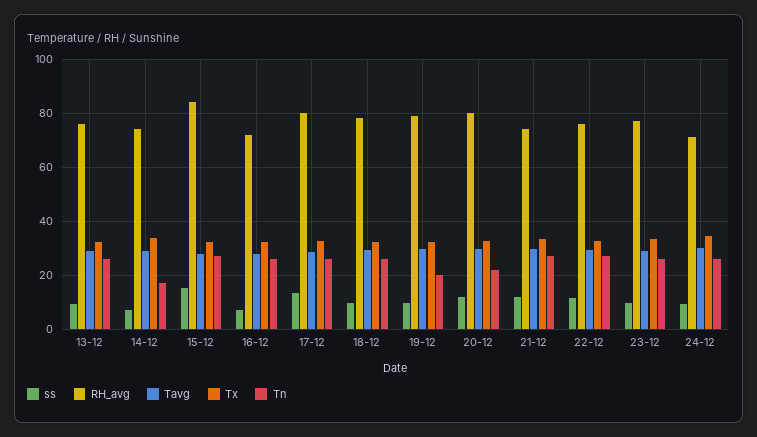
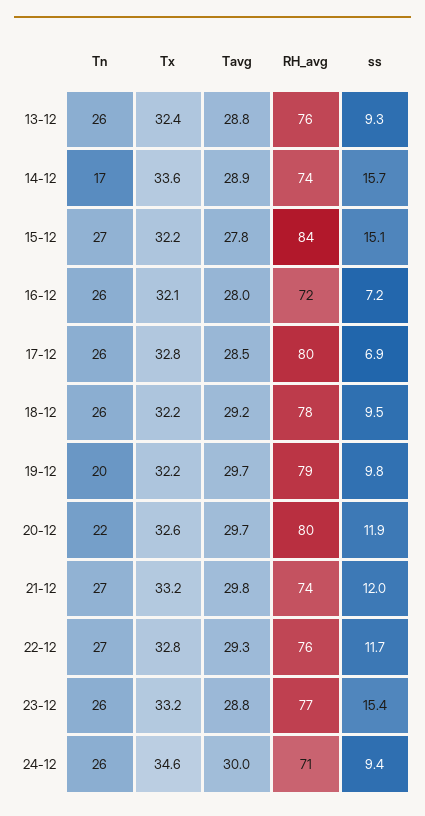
  {
    "ss": {
      "13-12": 9.3,
-     "14-12": 7.5,
+     "14-12": 15.7,
      "15-12": 15.1,
      "16-12": 7.2,
-     "17-12": 12.5,
+     "17-12": 6.9,
      "18-12": 9.5,
      "19-12": 9.8,
      "20-12": 11.9,
      "21-12": 12,
      "22-12": 11.7,
-     "23-12": 10,
+     "23-12": 15.4,
      "24-12": 9.4
    },
    "RH_avg": {
      "13-12": 76,
      "14-12": 74,
      "15-12": 84,
      "16-12": 72,
      "17-12": 80,
      "18-12": 78,
      "19-12": 79,
      "20-12": 80,
      "21-12": 74,
      "22-12": 76,
      "23-12": 77,
      "24-12": 71
    },
    "Tavg": {
      "13-12": 28.8,
      "14-12": 28.9,
      "15-12": 27.8,
      "16-12": 28,
      "17-12": 28.5,
      "18-12": 29.2,
      "19-12": 29.7,
      "20-12": 29.7,
      "21-12": 29.8,
      "22-12": 29.3,
      "23-12": 28.8,
      "24-12": 30
    },
    "Tx": {
      "13-12": 32.4,
      "14-12": 33.6,
      "15-12": 32.2,
      "16-12": 32.1,
      "17-12": 32.8,
      "18-12": 32.2,
      "19-12": 32.2,
      "20-12": 32.6,
      "21-12": 33.2,
      "22-12": 32.8,
      "23-12": 33.2,
      "24-12": 34.6
    },
    "Tn": {
      "13-12": 26,
      "14-12": 17,
      "15-12": 27,
      "16-12": 26,
      "17-12": 26,
      "18-12": 26,
      "19-12": 20,
      "20-12": 22,
      "21-12": 27,
      "22-12": 27,
      "23-12": 26,
      "24-12": 26
    }
  }

